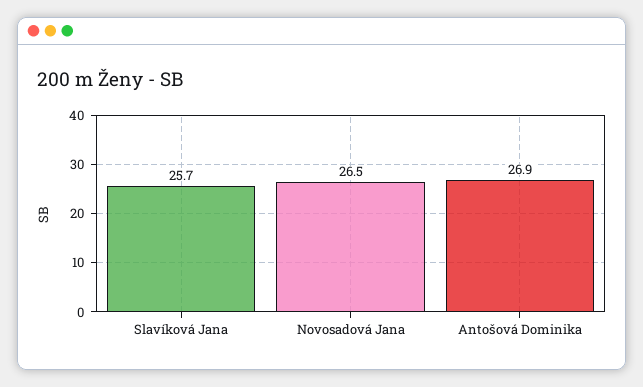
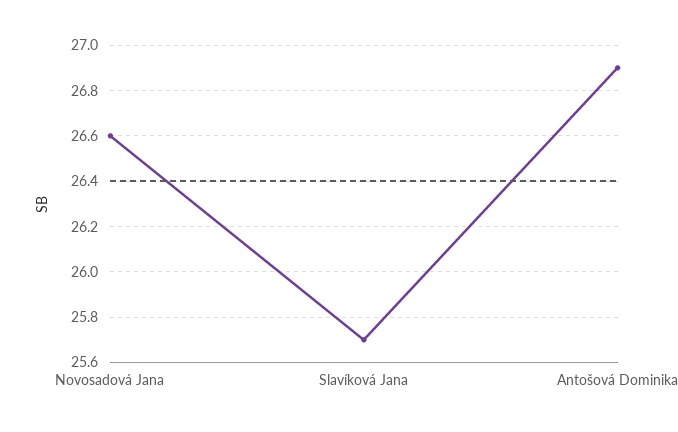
  {
    "Slavíková Jana": 25.7,
-   "Novosadová Jana": 26.5,
+   "Novosadová Jana": 26.6,
    "Antošová Dominika": 26.9
  }

